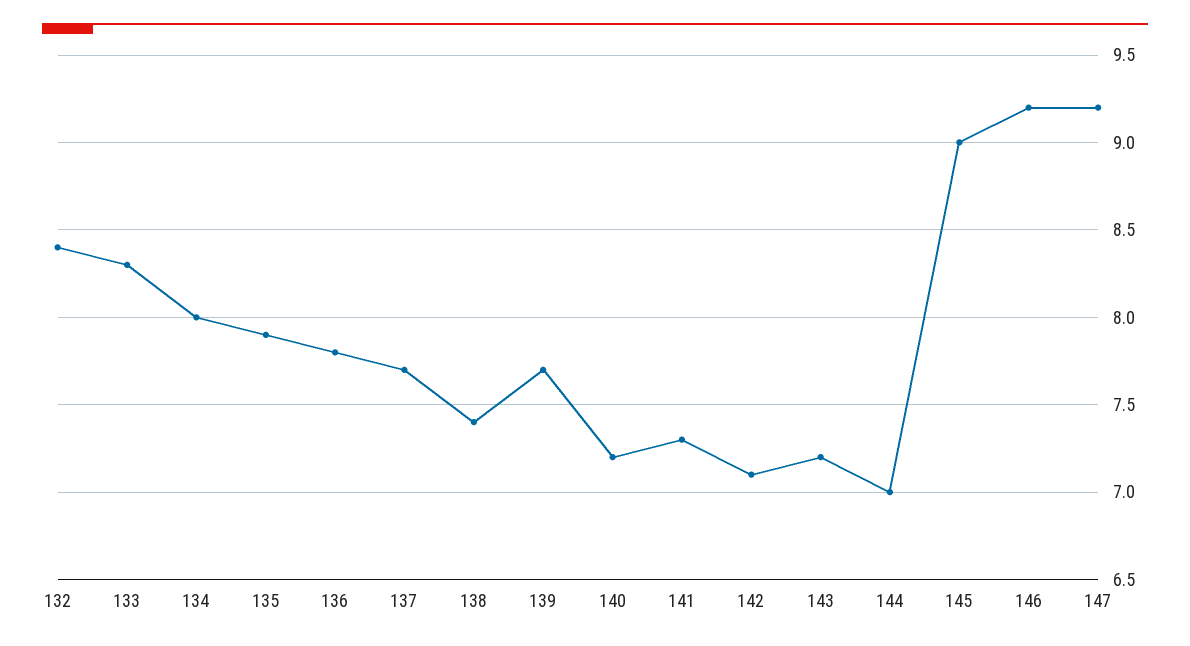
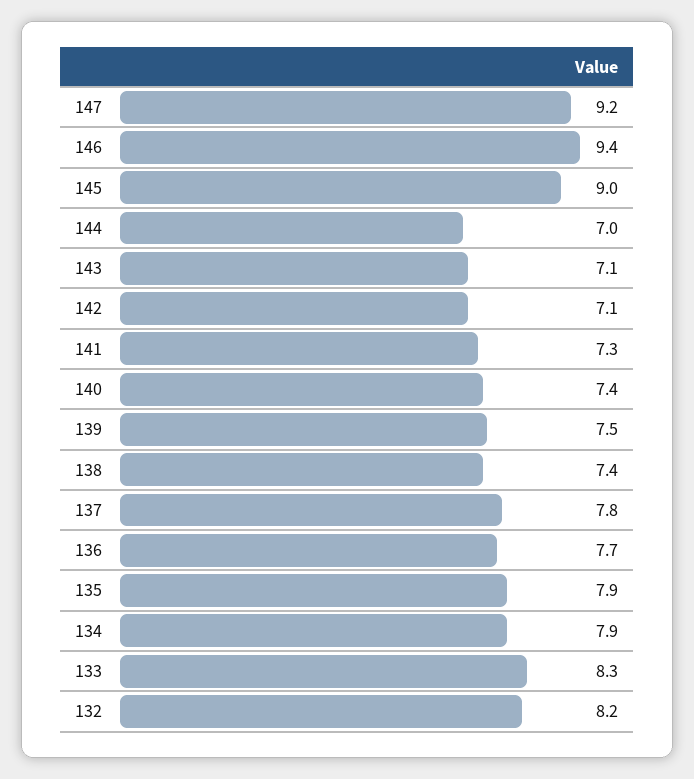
  {
-   "132": 8.4,
+   "132": 8.2,
    "133": 8.3,
-   "134": 8,
+   "134": 7.9,
    "135": 7.9,
-   "136": 7.8,
+   "136": 7.7,
-   "137": 7.7,
+   "137": 7.8,
    "138": 7.4,
-   "139": 7.7,
+   "139": 7.5,
-   "140": 7.2,
+   "140": 7.4,
    "141": 7.3,
    "142": 7.1,
-   "143": 7.2,
+   "143": 7.1,
    "144": 7,
    "145": 9,
-   "146": 9.2,
+   "146": 9.4,
    "147": 9.2
  }

